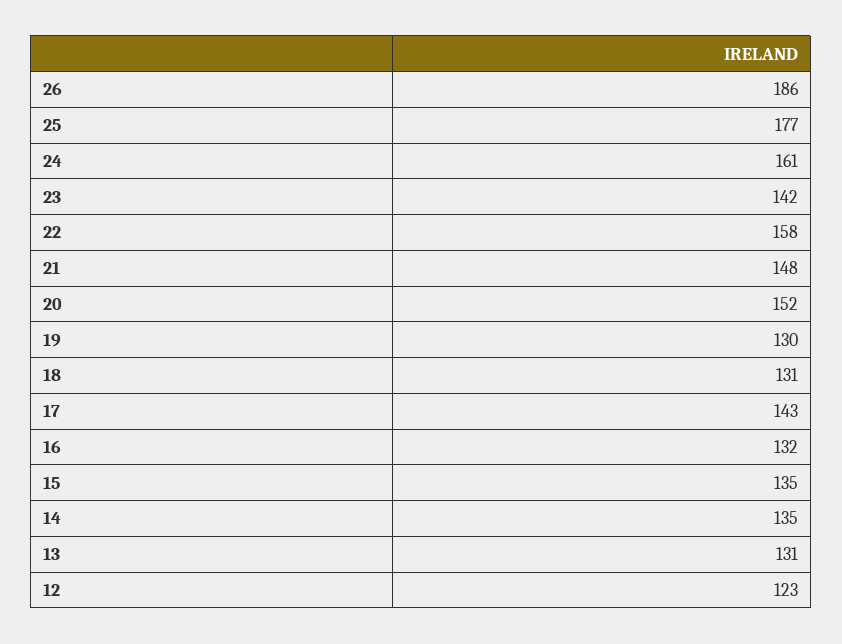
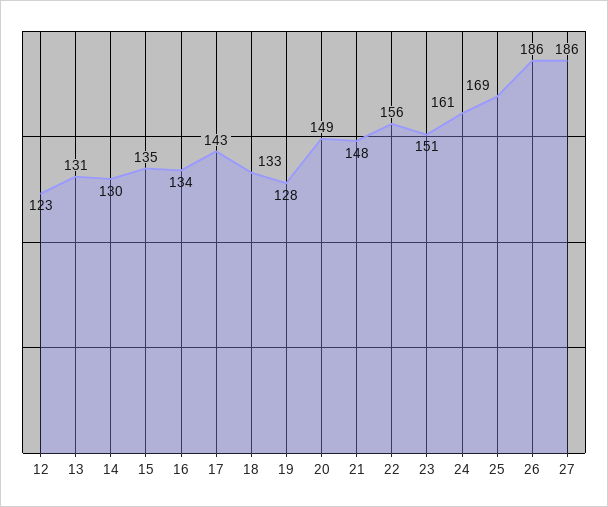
  {
    "26": 186,
-   "25": 177,
+   "25": 169,
    "24": 161,
-   "23": 142,
+   "23": 151,
-   "22": 158,
+   "22": 156,
    "21": 148,
-   "20": 152,
+   "20": 149,
-   "19": 130,
+   "19": 128,
-   "18": 131,
+   "18": 133,
    "17": 143,
-   "16": 132,
+   "16": 134,
    "15": 135,
-   "14": 135,
+   "14": 130,
    "13": 131,
-   "12": 123
+   "12": 123,
+   "27": 186
  }

